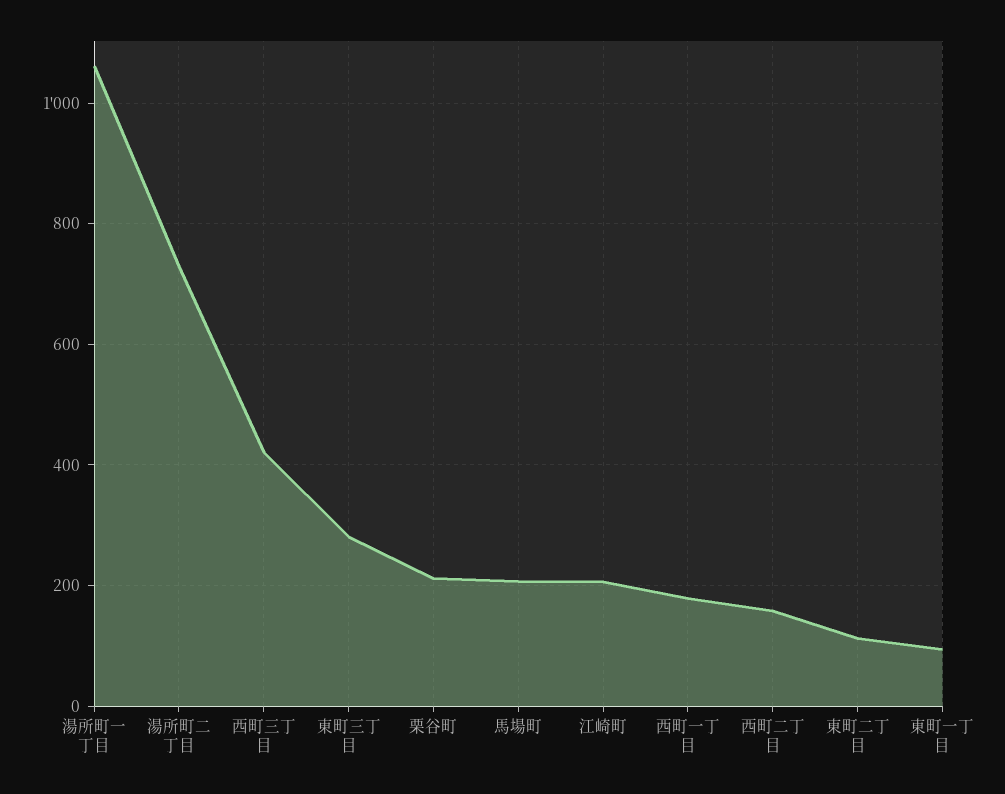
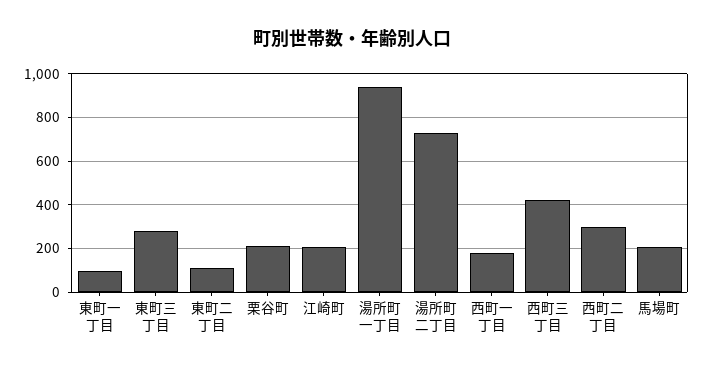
  {
-   "湯所町一丁目": 1060,
+   "湯所町一丁目": 950,
    "湯所町二丁目": 720,
    "西町三丁目": 420,
    "東町三丁目": 280,
    "栗谷町": 220,
    "馬場町": 200,
    "江崎町": 200,
    "西町一丁目": 180,
-   "西町二丁目": 160,
+   "西町二丁目": 300,
    "東町二丁目": 120,
    "東町一丁目": 100
  }

